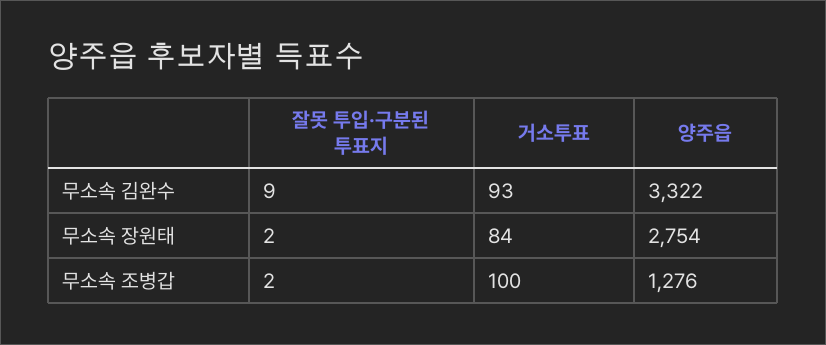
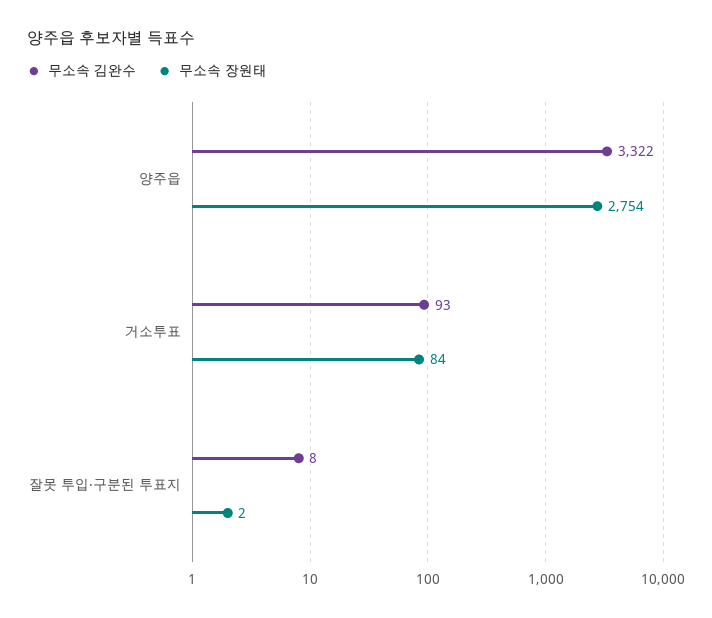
  {
    "무소속 김완수": {
-     "잘못 투입·구분된 투표지": 9,
+     "잘못 투입·구분된 투표지": 8,
      "거소투표": 93,
      "양주읍": 3322
    },
    "무소속 장원태": {
      "잘못 투입·구분된 투표지": 2,
      "거소투표": 84,
      "양주읍": 2754
-   },
+   }
-   "무소속 조병갑": {
-     "잘못 투입·구분된 투표지": 2,
-     "거소투표": 100,
-     "양주읍": 1276
-   }
  }

